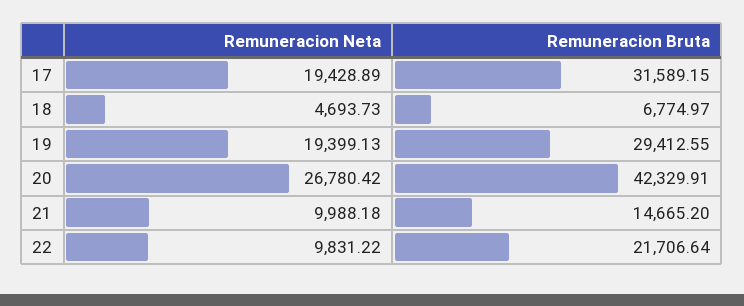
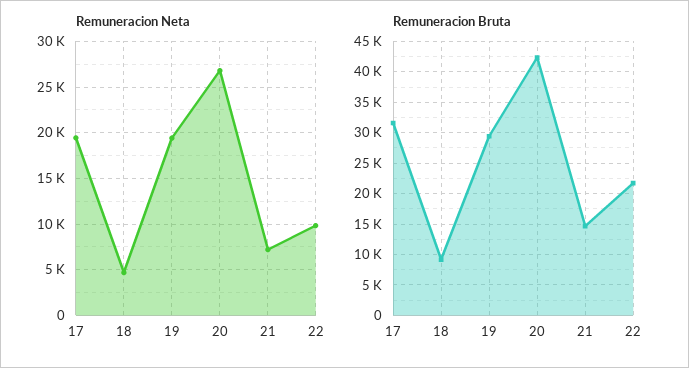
  {
    "Remuneracion Neta": {
      "17": 19428.89,
      "18": 4693.73,
      "19": 19399.13,
      "20": 26780.42,
-     "21": 9988.18,
+     "21": 7000,
      "22": 9831.22
    },
    "Remuneracion Bruta": {
      "17": 31589.15,
-     "18": 6774.97,
+     "18": 9000,
      "19": 29412.55,
      "20": 42329.91,
      "21": 14665.2,
      "22": 21706.64
    }
  }

